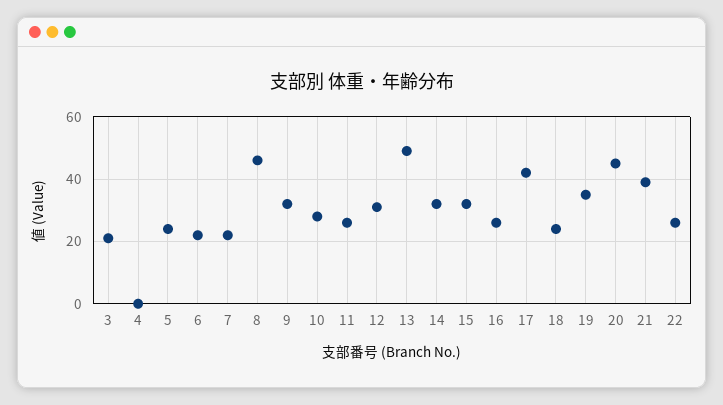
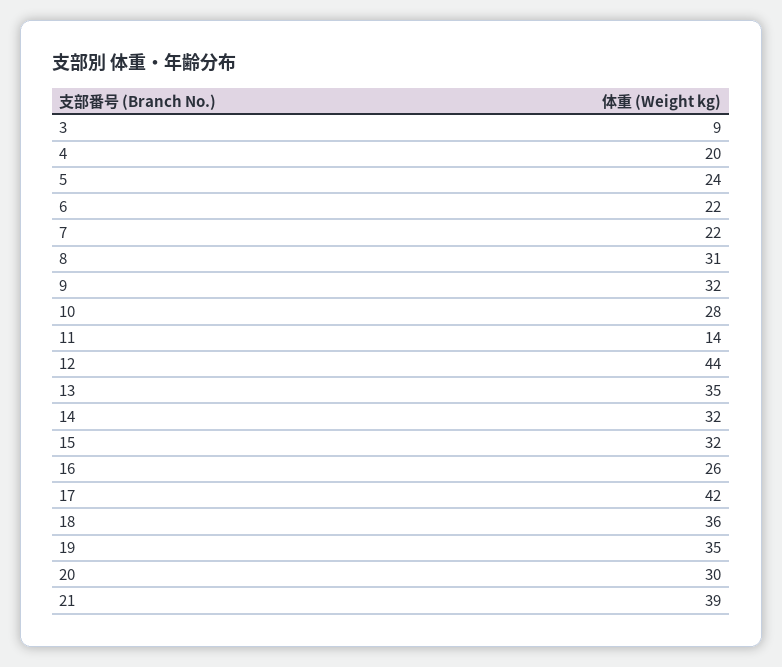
  {
-   "3": 20,
+   "3": 9,
-   "4": 0,
+   "4": 20,
    "5": 24,
    "6": 22,
    "7": 22,
-   "8": 45,
+   "8": 31,
    "9": 32,
    "10": 28,
-   "11": 25,
+   "11": 14,
-   "12": 30,
+   "12": 44,
-   "13": 50,
+   "13": 35,
    "14": 32,
    "15": 32,
    "16": 26,
    "17": 42,
-   "18": 25,
+   "18": 36,
    "19": 35,
-   "20": 45,
+   "20": 30,
-   "21": 39,
+   "21": 39
-   "22": 25
  }

